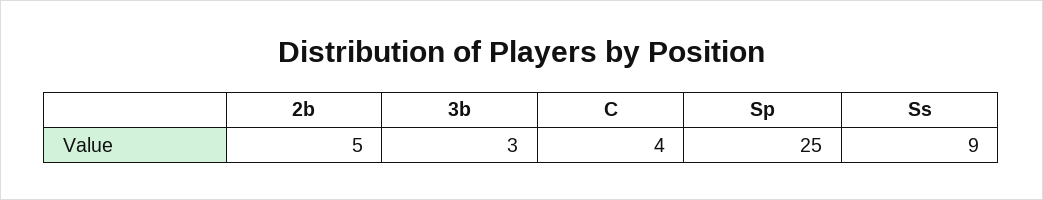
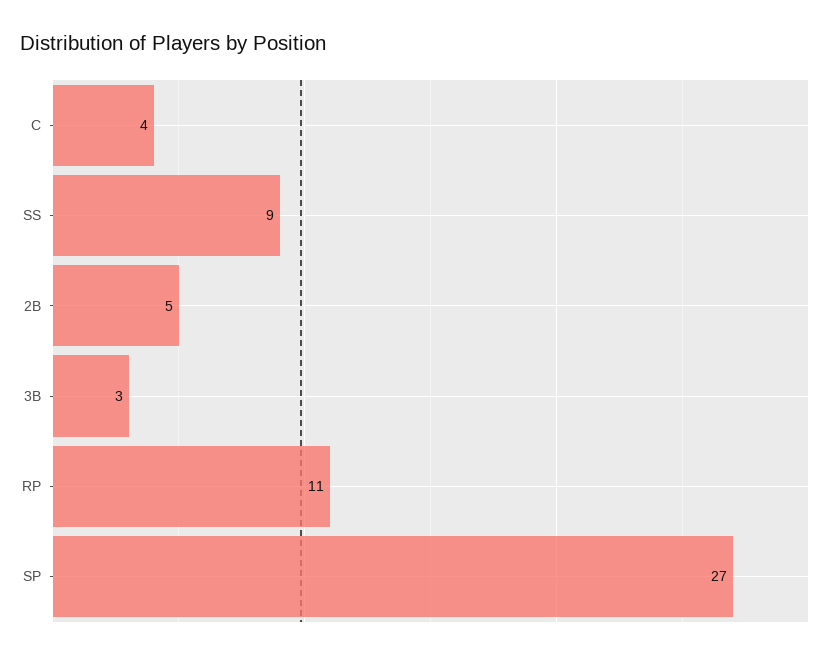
  {
    "2b": 5,
    "3b": 3,
    "C": 4,
-   "Sp": 25,
+   "Sp": 27,
-   "Ss": 9
+   "Ss": 9,
+   "RP": 11
  }

